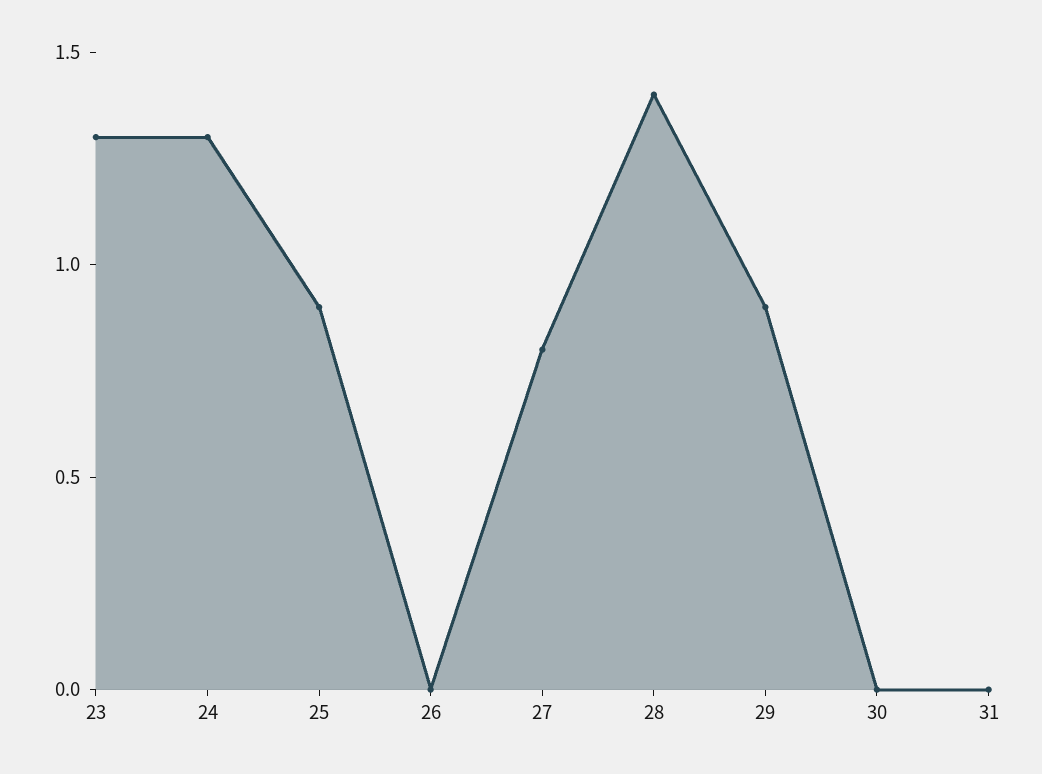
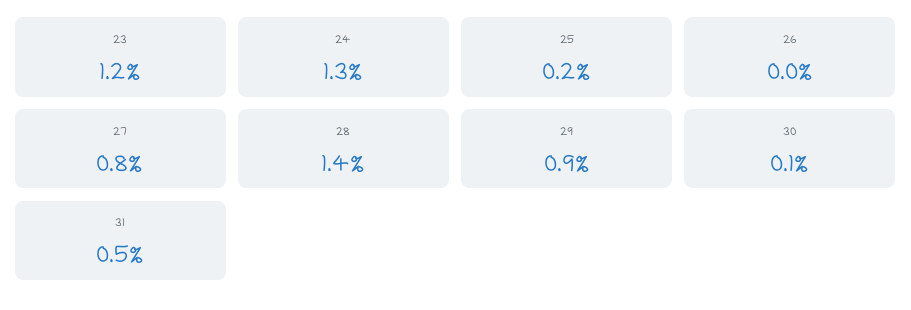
  {
-   "23": 1.3,
+   "23": 1.2,
    "24": 1.3,
-   "25": 0.9,
+   "25": 0.2,
    "26": 0,
    "27": 0.8,
    "28": 1.4,
    "29": 0.9,
-   "30": 0,
+   "30": 0.1,
-   "31": 0
+   "31": 0.5
  }

